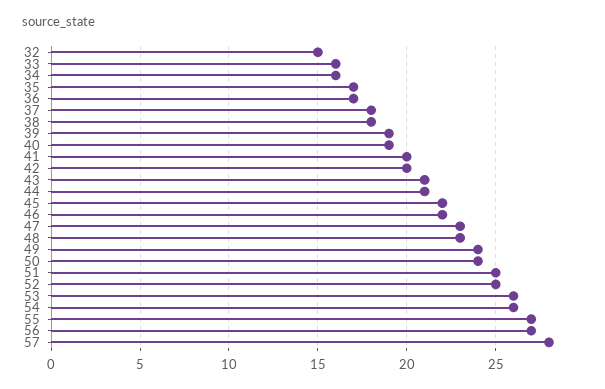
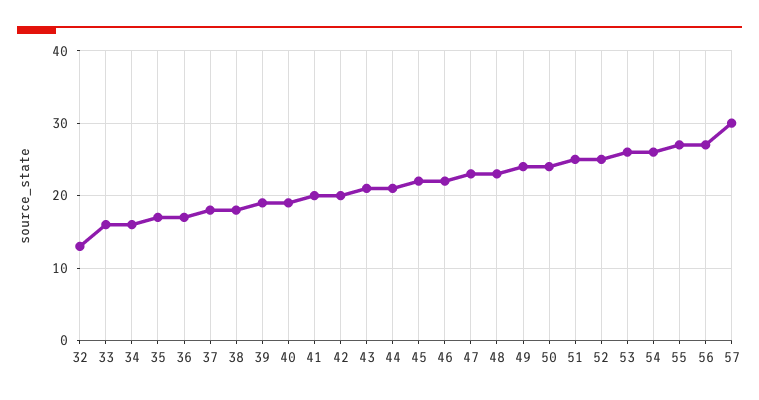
  {
-   "32": 15,
+   "32": 13,
    "33": 16,
    "34": 16,
    "35": 17,
    "36": 17,
    "37": 18,
    "38": 18,
    "39": 19,
    "40": 19,
    "41": 20,
    "42": 20,
    "43": 21,
    "44": 21,
    "45": 22,
    "46": 22,
    "47": 23,
    "48": 23,
    "49": 24,
    "50": 24,
    "51": 25,
    "52": 25,
    "53": 26,
    "54": 26,
    "55": 27,
    "56": 27,
-   "57": 28
+   "57": 30
  }

